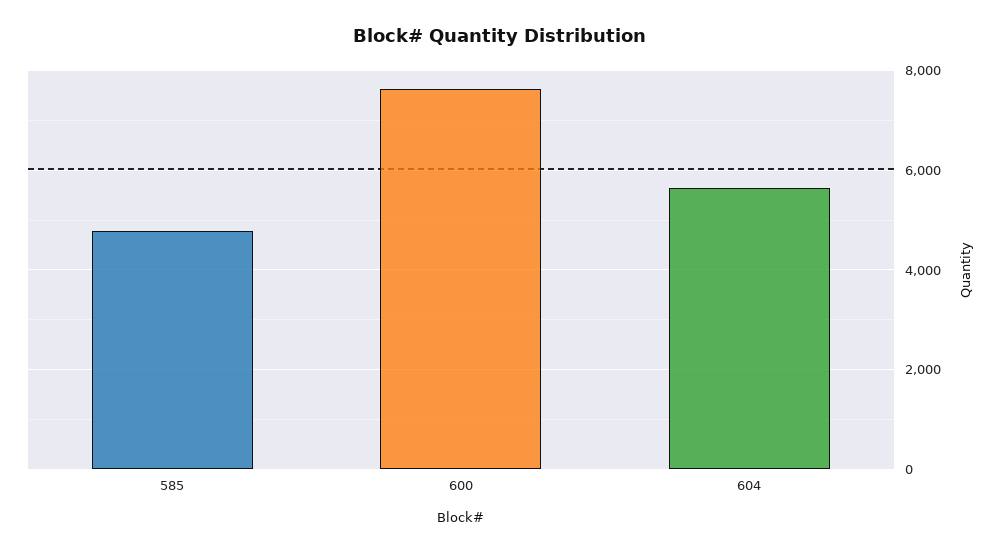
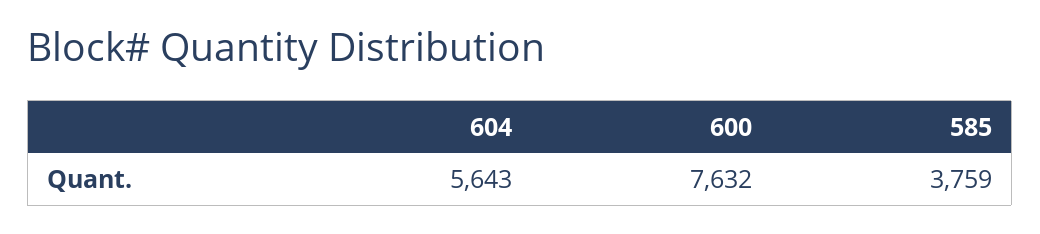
  {
-   "585": 4800,
+   "585": 3759,
    "600": 7632,
    "604": 5643
  }

